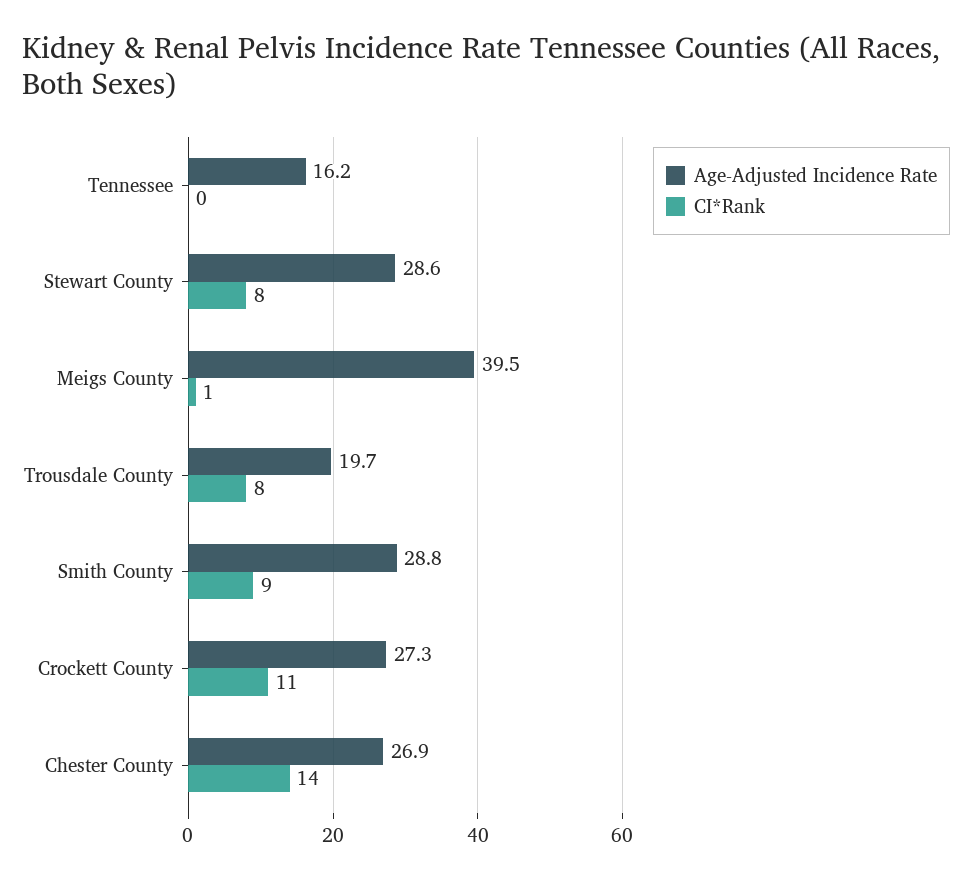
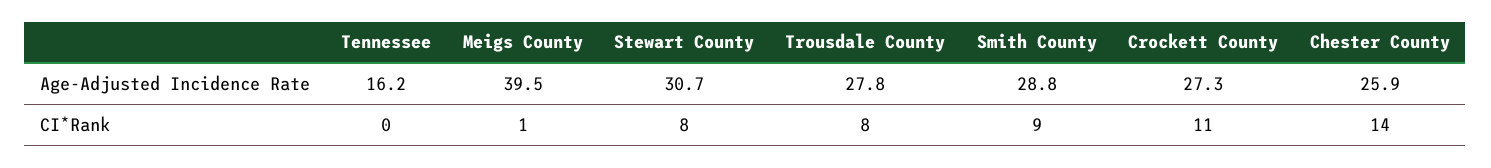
  {
    "Age-Adjusted Incidence Rate": {
      "Tennessee": 16.2,
-     "Stewart County": 28.6,
+     "Stewart County": 30.7,
      "Meigs County": 39.5,
-     "Trousdale County": 19.7,
+     "Trousdale County": 27.8,
      "Smith County": 28.8,
      "Crockett County": 27.3,
-     "Chester County": 26.9
+     "Chester County": 25.9
    },
    "CI*Rank": {
      "Tennessee": 0,
      "Stewart County": 8,
      "Meigs County": 1,
      "Trousdale County": 8,
      "Smith County": 9,
      "Crockett County": 11,
      "Chester County": 14
    }
  }

